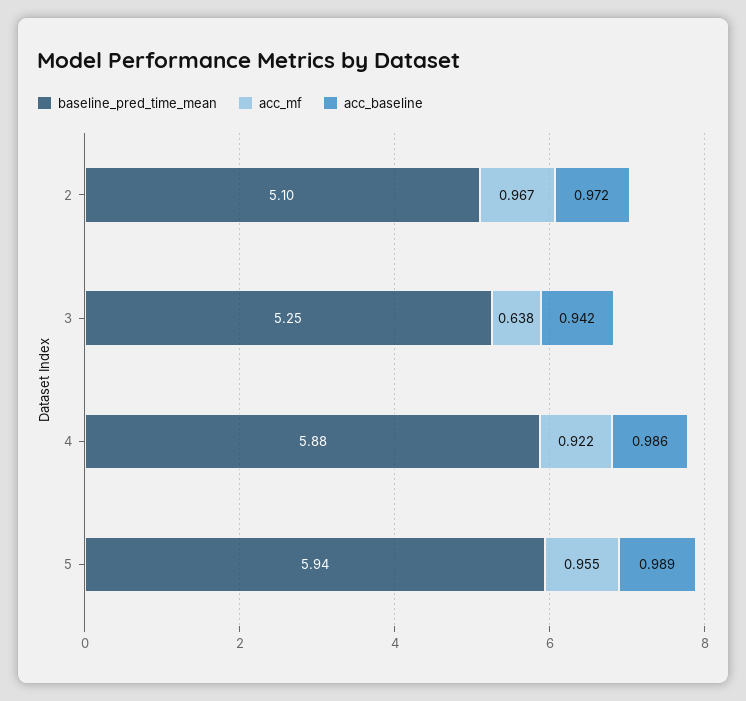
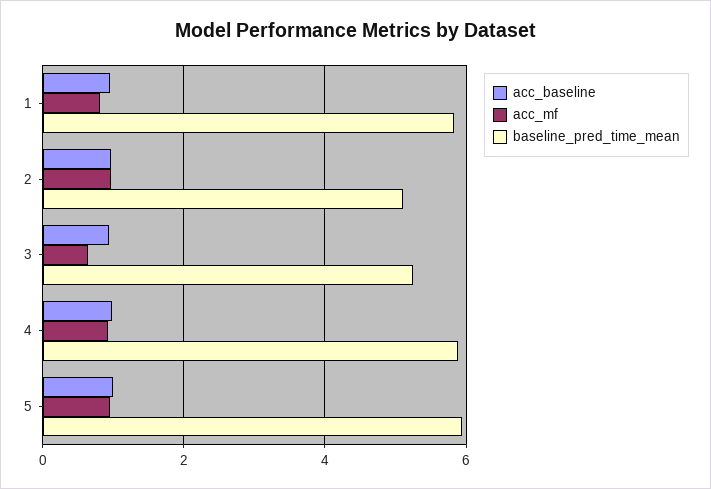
  {
    "baseline_pred_time_mean": {
      "2": 5.1,
      "3": 5.25,
      "4": 5.88,
-     "5": 5.94
+     "5": 5.94,
+     "1": 5.8
    },
    "acc_mf": {
      "2": 0.967,
      "3": 0.638,
      "4": 0.922,
-     "5": 0.955
+     "5": 0.955,
+     "1": 0.8
    },
    "acc_baseline": {
      "2": 0.972,
      "3": 0.942,
      "4": 0.986,
-     "5": 0.989
+     "5": 0.989,
+     "1": 1
    }
  }

